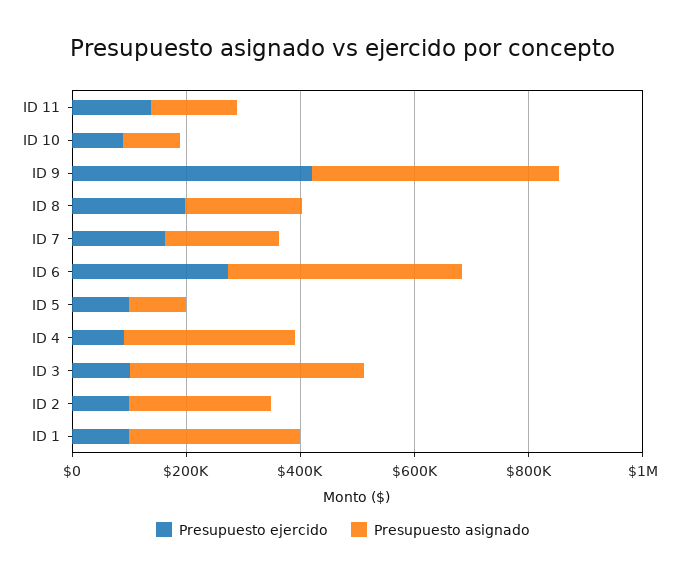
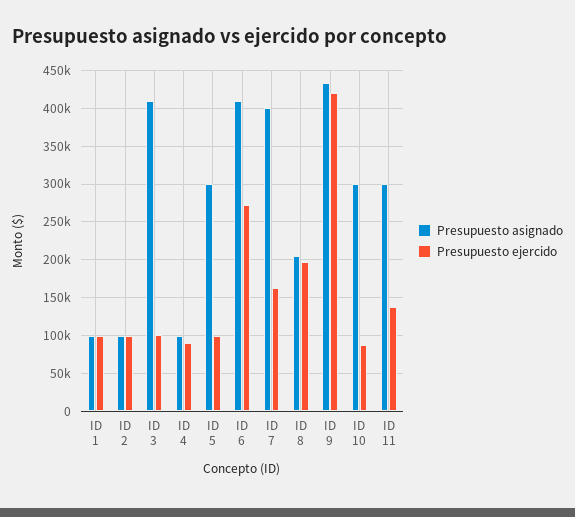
  {
    "Presupuesto ejercido": {
      "ID 11": 140000,
      "ID 10": 90000,
      "ID 9": 420000,
      "ID 8": 200000,
      "ID 7": 160000,
      "ID 6": 270000,
      "ID 5": 100000,
      "ID 4": 90000,
      "ID 3": 100000,
      "ID 2": 100000,
      "ID 1": 100000
    },
    "Presupuesto asignado": {
-     "ID 11": 150000,
+     "ID 11": 300000,
-     "ID 10": 100000,
+     "ID 10": 300000,
      "ID 9": 430000,
      "ID 8": 210000,
-     "ID 7": 200000,
+     "ID 7": 400000,
      "ID 6": 410000,
-     "ID 5": 100000,
+     "ID 5": 300000,
-     "ID 4": 300000,
+     "ID 4": 100000,
      "ID 3": 410000,
-     "ID 2": 250000,
+     "ID 2": 100000,
-     "ID 1": 300000
+     "ID 1": 100000
    }
  }

